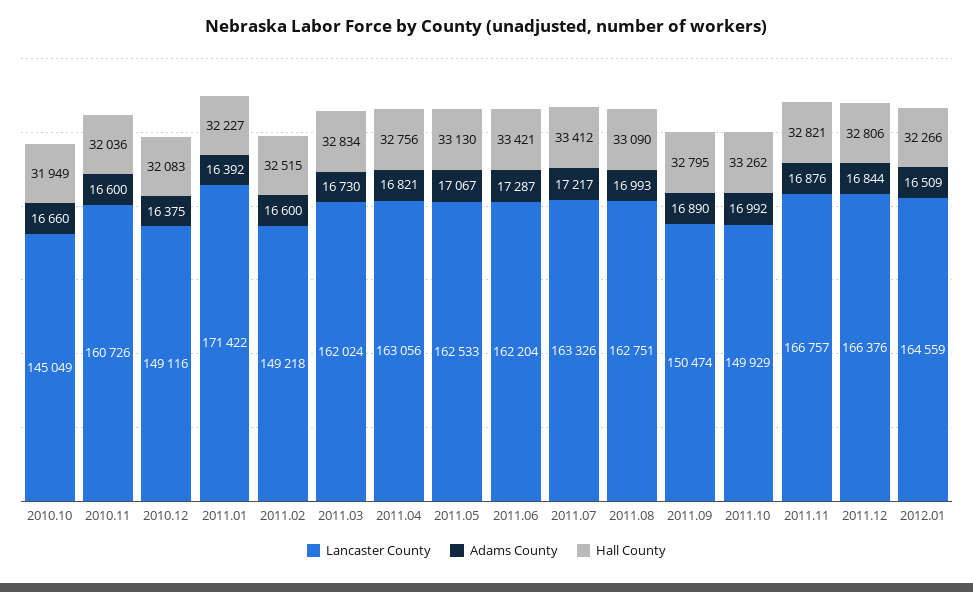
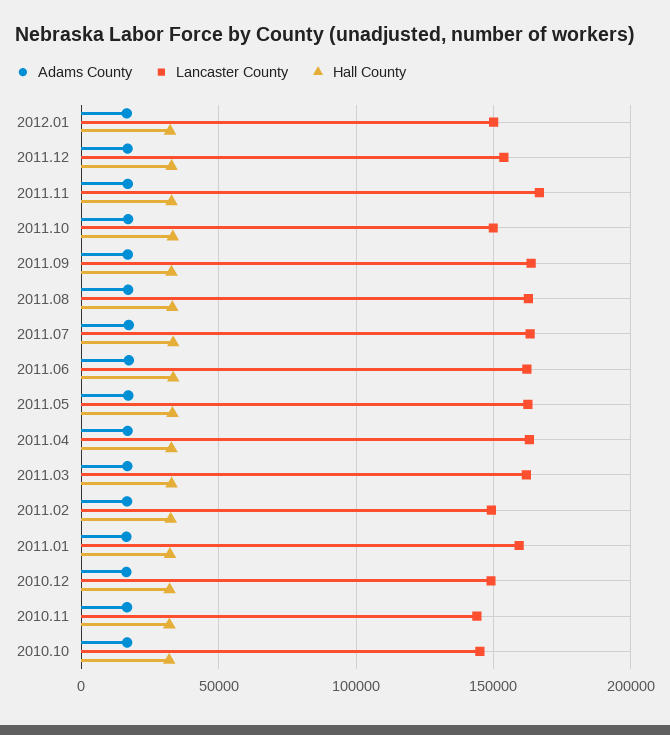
  {
    "Lancaster County": {
      "2010.10": 145049,
-     "2010.11": 160726,
+     "2010.11": 145000,
      "2010.12": 149116,
-     "2011.01": 171422,
+     "2011.01": 160000,
      "2011.02": 149218,
      "2011.03": 162024,
      "2011.04": 163056,
      "2011.05": 162533,
      "2011.06": 162204,
      "2011.07": 163326,
      "2011.08": 162751,
-     "2011.09": 150474,
+     "2011.09": 165000,
      "2011.10": 149929,
      "2011.11": 166757,
-     "2011.12": 166376,
+     "2011.12": 155000,
-     "2012.01": 164559
+     "2012.01": 150000
    },
    "Adams County": {
      "2010.10": 16660,
      "2010.11": 16600,
      "2010.12": 16375,
      "2011.01": 16392,
      "2011.02": 16600,
      "2011.03": 16730,
      "2011.04": 16821,
      "2011.05": 17067,
      "2011.06": 17287,
      "2011.07": 17217,
      "2011.08": 16993,
      "2011.09": 16890,
      "2011.10": 16992,
      "2011.11": 16876,
      "2011.12": 16844,
      "2012.01": 16509
    },
    "Hall County": {
      "2010.10": 31949,
      "2010.11": 32036,
      "2010.12": 32083,
      "2011.01": 32227,
      "2011.02": 32515,
      "2011.03": 32834,
      "2011.04": 32756,
      "2011.05": 33130,
      "2011.06": 33421,
      "2011.07": 33412,
      "2011.08": 33090,
      "2011.09": 32795,
      "2011.10": 33262,
      "2011.11": 32821,
      "2011.12": 32806,
      "2012.01": 32266
    }
  }

